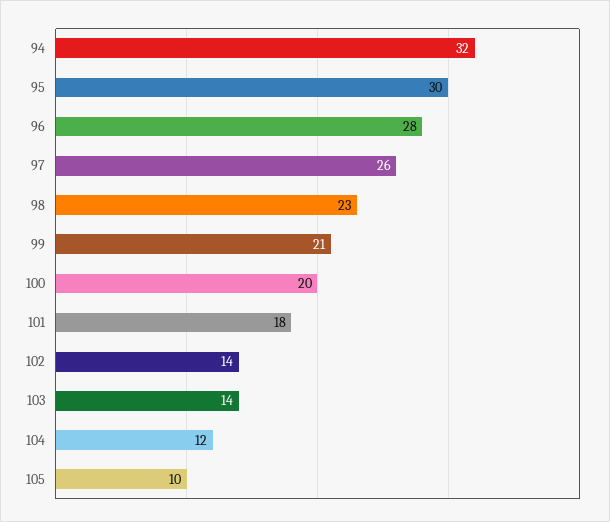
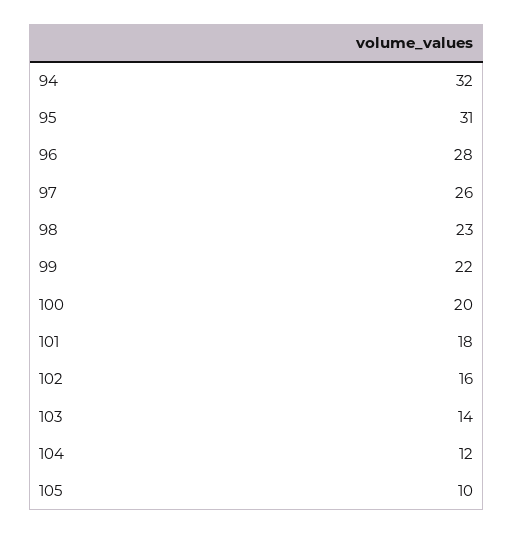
  {
    "94": 32,
-   "95": 30,
+   "95": 31,
    "96": 28,
    "97": 26,
    "98": 23,
-   "99": 21,
+   "99": 22,
    "100": 20,
    "101": 18,
-   "102": 14,
+   "102": 16,
    "103": 14,
    "104": 12,
    "105": 10
  }

